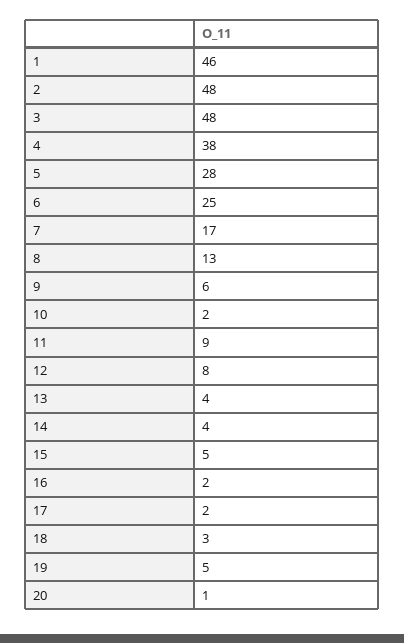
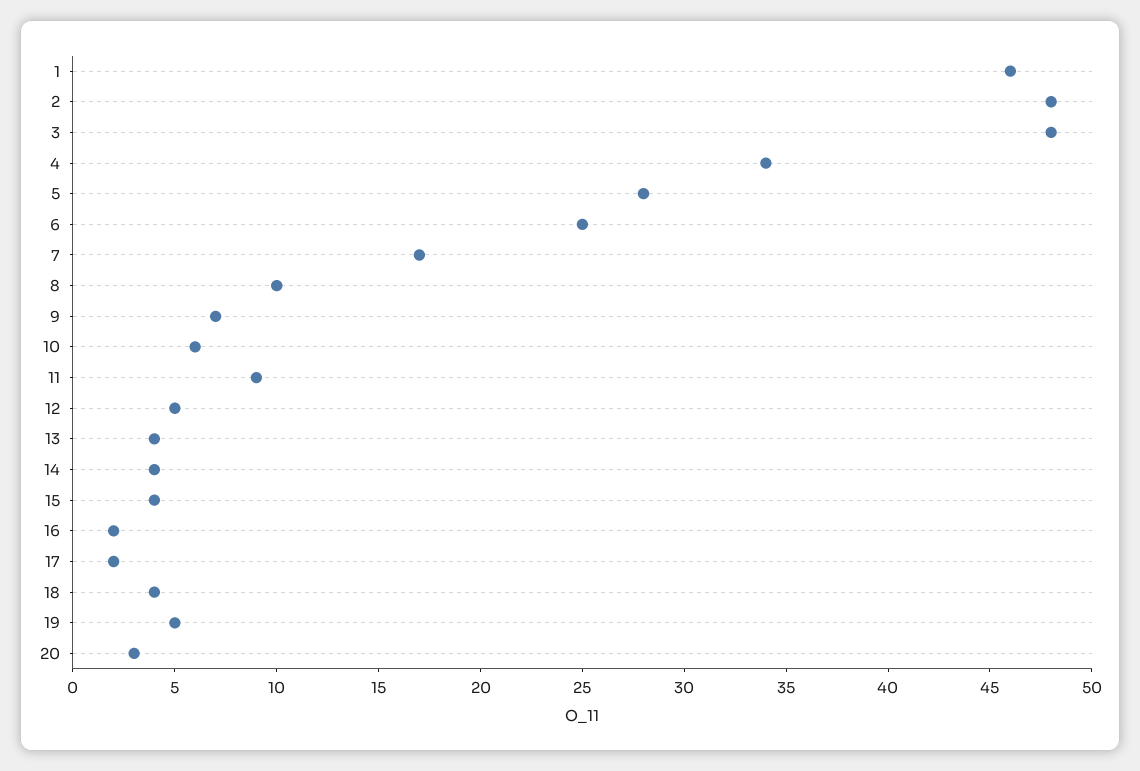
  {
    "1": 46,
    "2": 48,
    "3": 48,
-   "4": 38,
+   "4": 34,
    "5": 28,
    "6": 25,
    "7": 17,
-   "8": 13,
+   "8": 10,
-   "9": 6,
+   "9": 7,
-   "10": 2,
+   "10": 6,
    "11": 9,
-   "12": 8,
+   "12": 5,
    "13": 4,
    "14": 4,
-   "15": 5,
+   "15": 4,
    "16": 2,
    "17": 2,
-   "18": 3,
+   "18": 4,
    "19": 5,
-   "20": 1
+   "20": 3
  }

